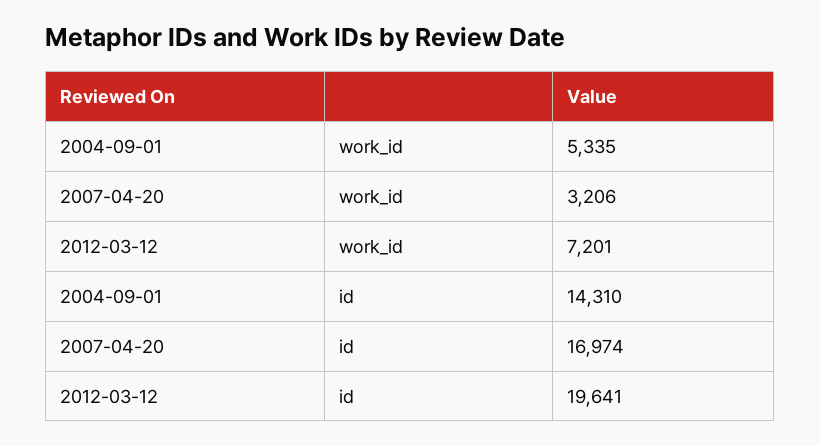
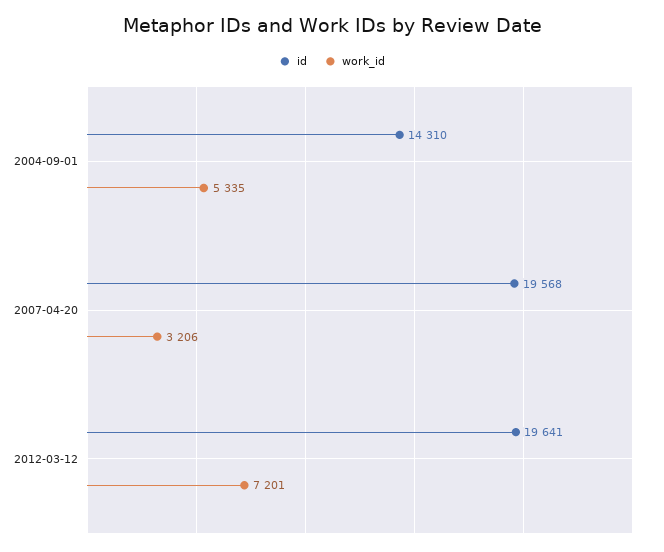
  {
    "work_id": {
      "2004-09-01": 5335,
      "2007-04-20": 3206,
      "2012-03-12": 7201
    },
    "id": {
      "2004-09-01": 14310,
-     "2007-04-20": 16974,
+     "2007-04-20": 19568,
      "2012-03-12": 19641
    }
  }

